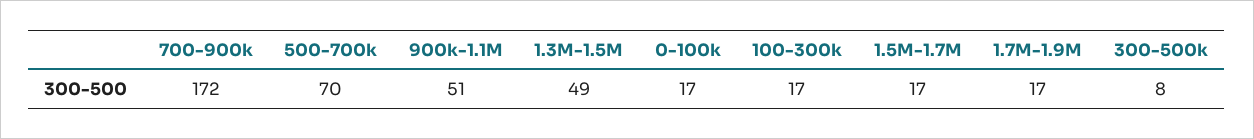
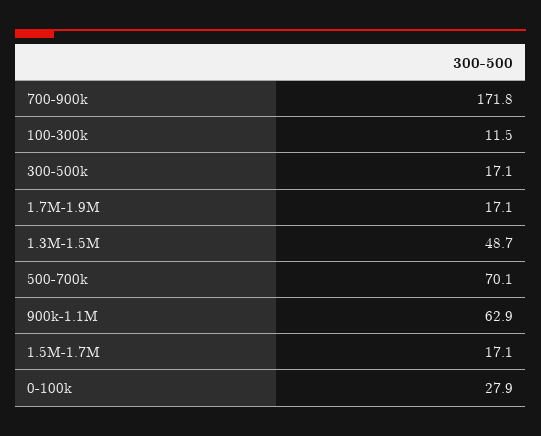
  {
    "700-900k": 171.8,
    "500-700k": 70.1,
-   "900k-1.1M": 51,
+   "900k-1.1M": 62.9,
    "1.3M-1.5M": 48.7,
-   "0-100k": 17,
+   "0-100k": 27.9,
-   "100-300k": 17,
+   "100-300k": 11.5,
    "1.5M-1.7M": 17.1,
    "1.7M-1.9M": 17.1,
-   "300-500k": 8
+   "300-500k": 17.1
  }

